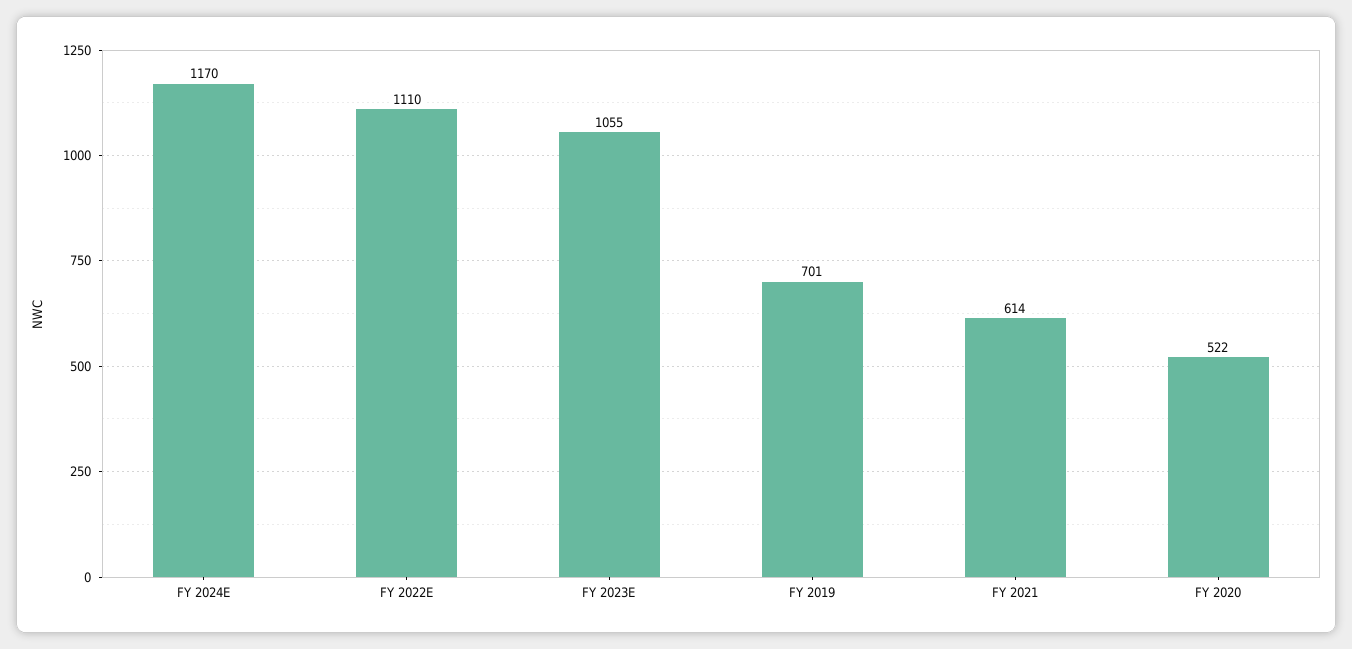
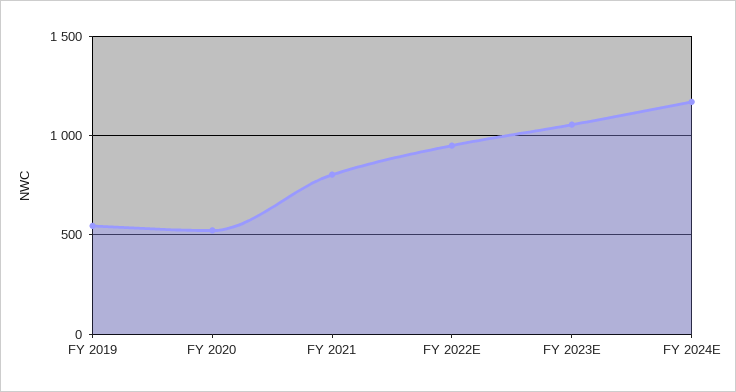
  {
    "FY 2024E": 1170,
-   "FY 2022E": 1110,
+   "FY 2022E": 950,
    "FY 2023E": 1055,
-   "FY 2019": 701,
+   "FY 2019": 550,
-   "FY 2021": 614,
+   "FY 2021": 800,
    "FY 2020": 522
  }

